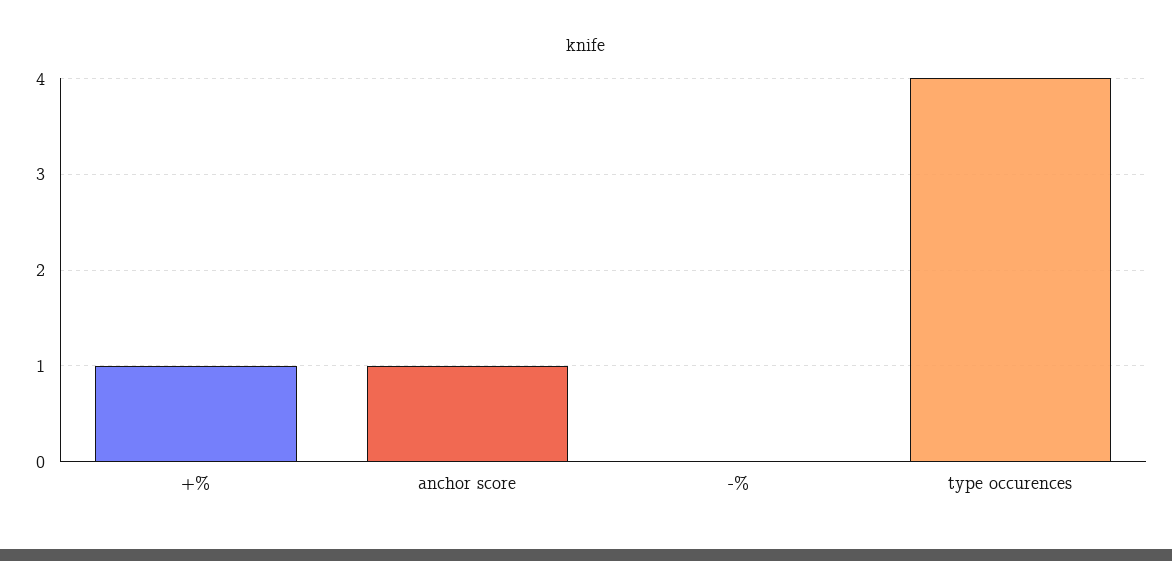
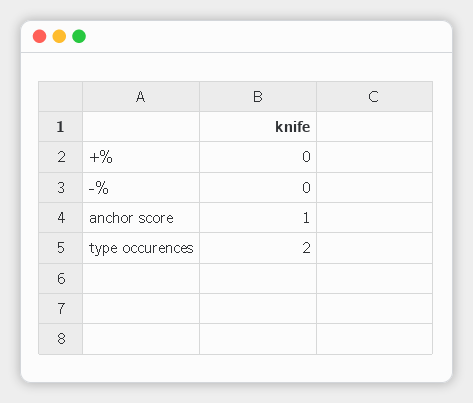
  {
-   "+%": 1,
+   "+%": 0,
    "anchor score": 1,
    "-%": 0,
-   "type occurences": 4
+   "type occurences": 2
  }

